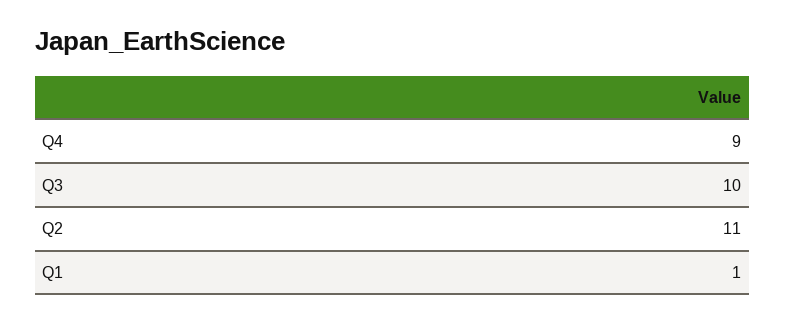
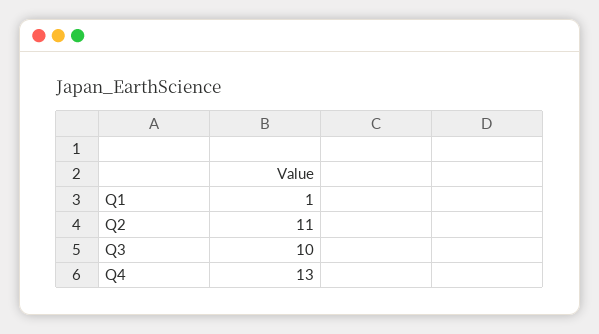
  {
-   "Q4": 9,
+   "Q4": 13,
    "Q3": 10,
    "Q2": 11,
    "Q1": 1
  }

